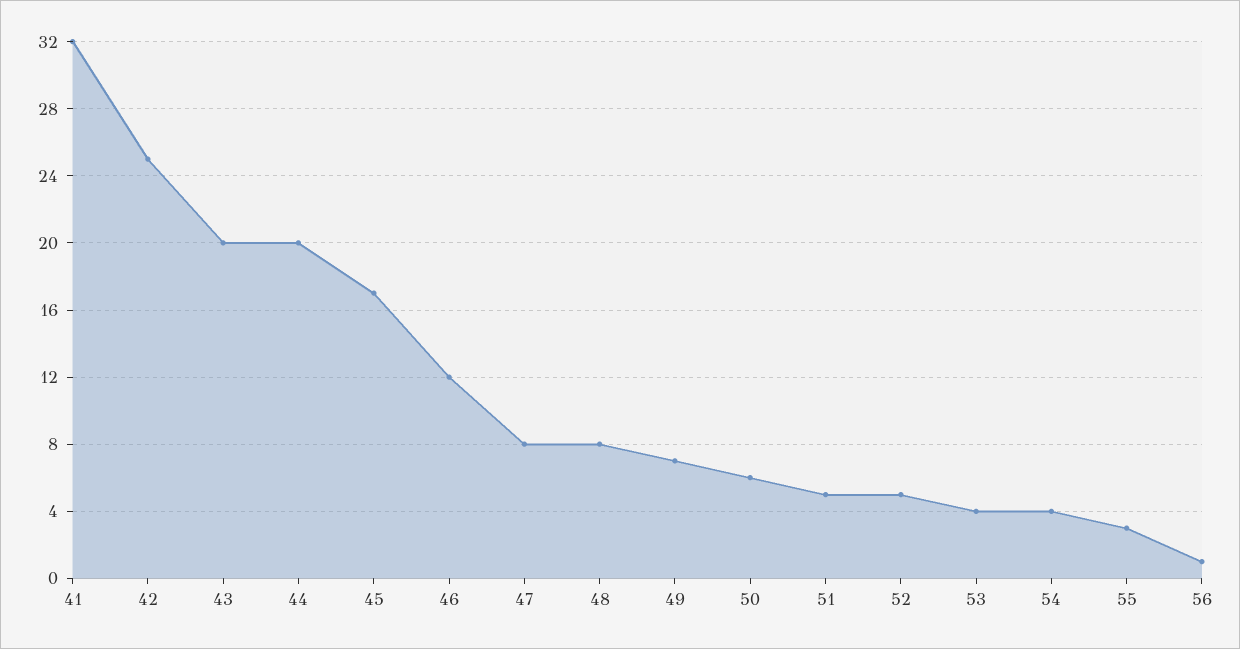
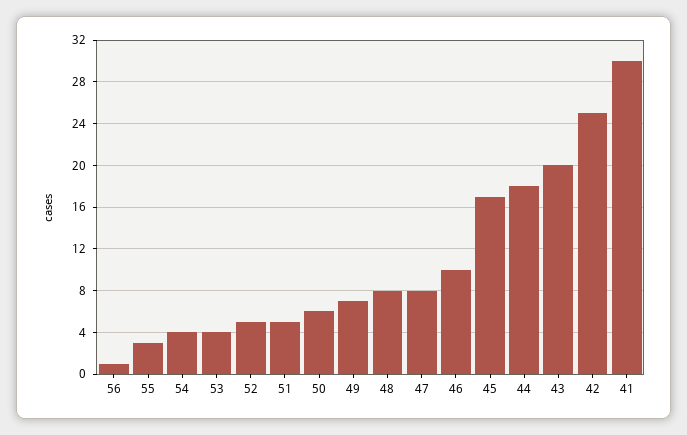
  {
-   "41": 32,
+   "41": 30,
    "42": 25,
    "43": 20,
-   "44": 20,
+   "44": 18,
    "45": 17,
-   "46": 12,
+   "46": 10,
    "47": 8,
    "48": 8,
    "49": 7,
    "50": 6,
    "51": 5,
    "52": 5,
    "53": 4,
    "54": 4,
    "55": 3,
    "56": 1
  }

